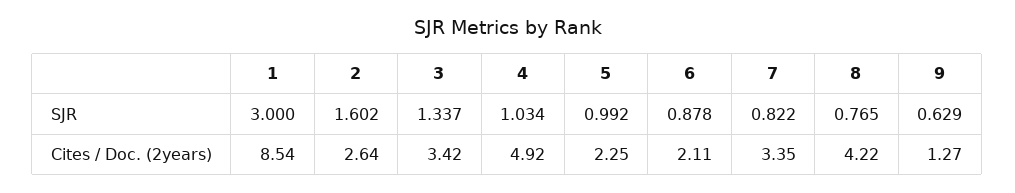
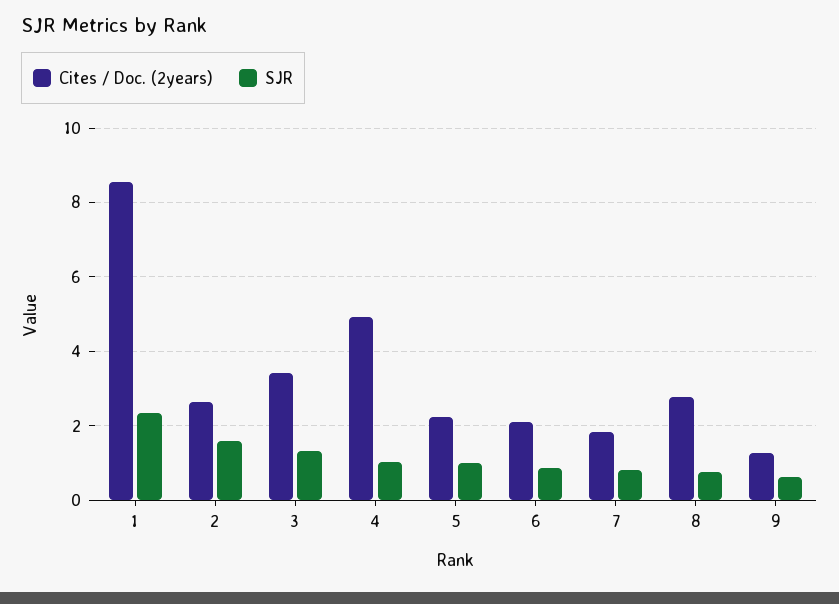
  {
    "SJR": {
-     "1": 3,
+     "1": 2.4,
      "2": 1.602,
      "3": 1.337,
      "4": 1.034,
      "5": 0.992,
      "6": 0.878,
      "7": 0.822,
      "8": 0.765,
      "9": 0.629
    },
    "Cites / Doc. (2years)": {
      "1": 8.54,
      "2": 2.64,
      "3": 3.42,
      "4": 4.92,
      "5": 2.25,
      "6": 2.11,
-     "7": 3.35,
+     "7": 1.8,
-     "8": 4.22,
+     "8": 2.8,
      "9": 1.27
    }
  }

